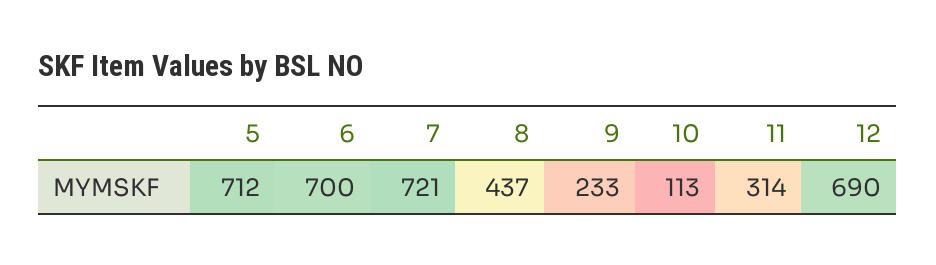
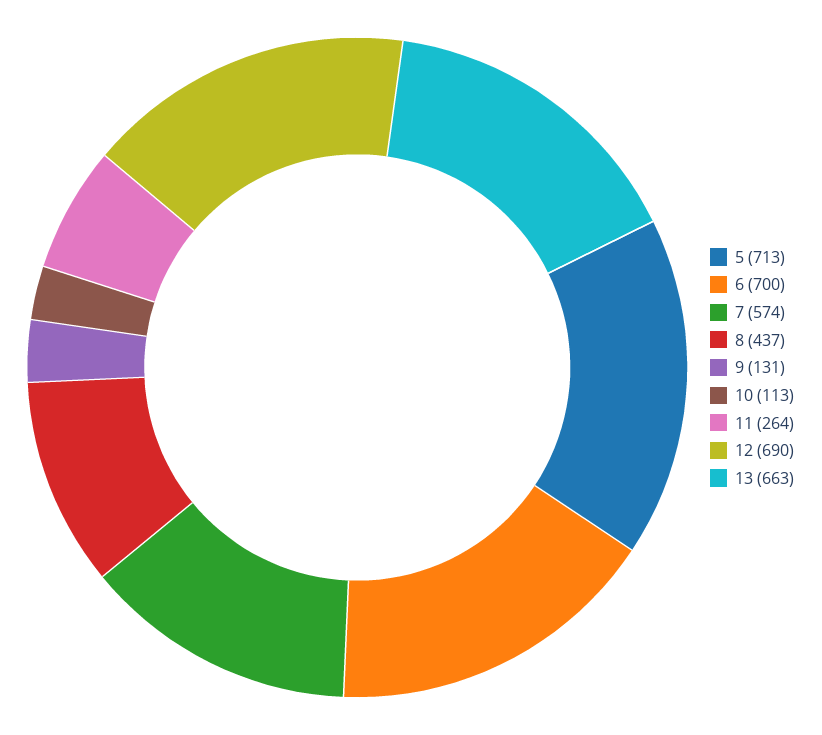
  {
-   "5": 712,
+   "5": 713,
    "6": 700,
-   "7": 721,
+   "7": 574,
    "8": 437,
-   "9": 233,
+   "9": 131,
    "10": 113,
-   "11": 314,
+   "11": 264,
-   "12": 690
+   "12": 690,
+   "13": 663
  }

